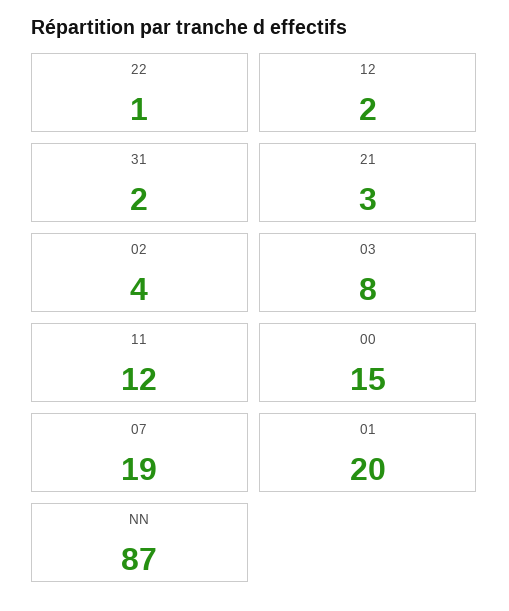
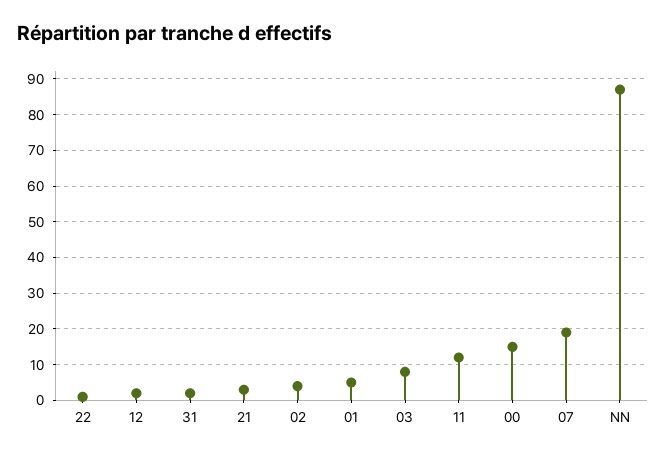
  {
    "22": 1,
    "12": 2,
    "31": 2,
    "21": 3,
    "02": 4,
    "03": 8,
    "11": 12,
    "00": 15,
    "07": 19,
-   "01": 20,
+   "01": 5,
    "NN": 87
  }

